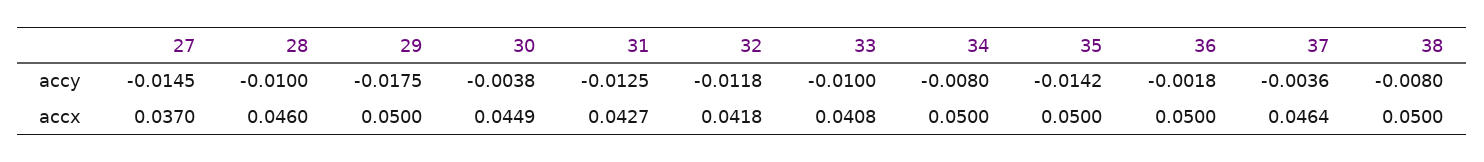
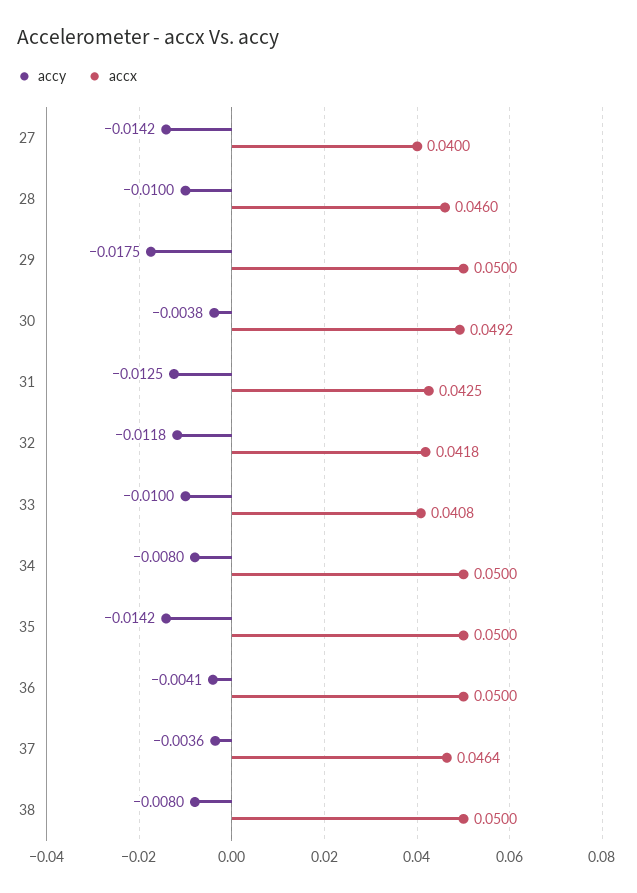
  {
    "accy": {
-     "27": -0.0145,
+     "27": -0.0142,
      "28": -0.01,
      "29": -0.0175,
      "30": -0.0038,
      "31": -0.0125,
      "32": -0.0118,
      "33": -0.01,
      "34": -0.008,
      "35": -0.0142,
-     "36": -0.0018,
+     "36": -0.0041,
      "37": -0.0036,
      "38": -0.008
    },
    "accx": {
-     "27": 0.037,
+     "27": 0.04,
      "28": 0.046,
      "29": 0.05,
-     "30": 0.0449,
+     "30": 0.0492,
-     "31": 0.0427,
+     "31": 0.0425,
      "32": 0.0418,
      "33": 0.0408,
      "34": 0.05,
      "35": 0.05,
      "36": 0.05,
      "37": 0.0464,
      "38": 0.05
    }
  }

